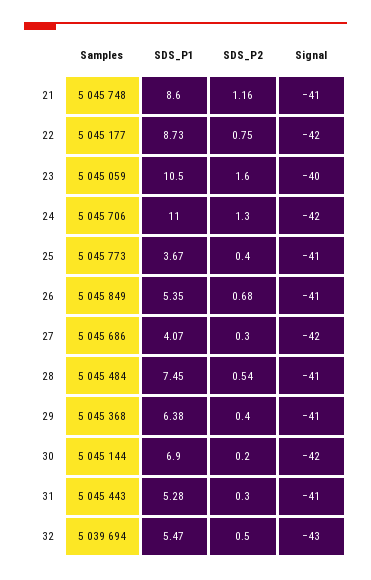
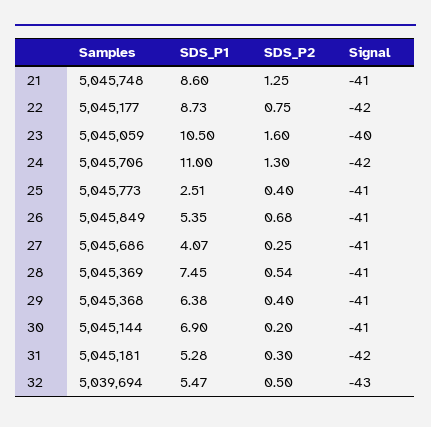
  {
    "Samples": {
      "21": 5045748,
      "22": 5045177,
      "23": 5045059,
      "24": 5045706,
      "25": 5045773,
      "26": 5045849,
      "27": 5045686,
-     "28": 5045484,
+     "28": 5045369,
      "29": 5045368,
      "30": 5045144,
-     "31": 5045443,
+     "31": 5045181,
      "32": 5039694
    },
    "SDS_P1": {
      "21": 8.6,
      "22": 8.73,
      "23": 10.5,
      "24": 11,
-     "25": 3.67,
+     "25": 2.51,
      "26": 5.35,
      "27": 4.07,
      "28": 7.45,
      "29": 6.38,
      "30": 6.9,
      "31": 5.28,
      "32": 5.47
    },
    "SDS_P2": {
-     "21": 1.16,
+     "21": 1.25,
      "22": 0.75,
      "23": 1.6,
      "24": 1.3,
      "25": 0.4,
      "26": 0.68,
-     "27": 0.3,
+     "27": 0.25,
      "28": 0.54,
      "29": 0.4,
      "30": 0.2,
      "31": 0.3,
      "32": 0.5
    },
    "Signal": {
      "21": -41,
      "22": -42,
      "23": -40,
      "24": -42,
      "25": -41,
      "26": -41,
-     "27": -42,
+     "27": -41,
      "28": -41,
      "29": -41,
-     "30": -42,
+     "30": -41,
-     "31": -41,
+     "31": -42,
      "32": -43
    }
  }

